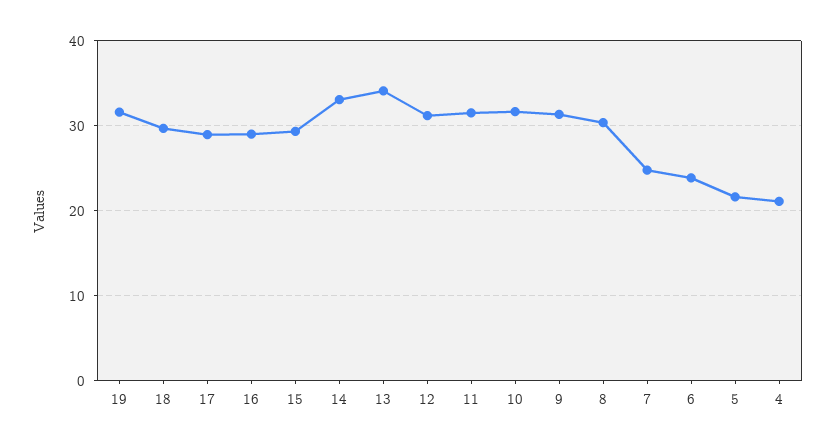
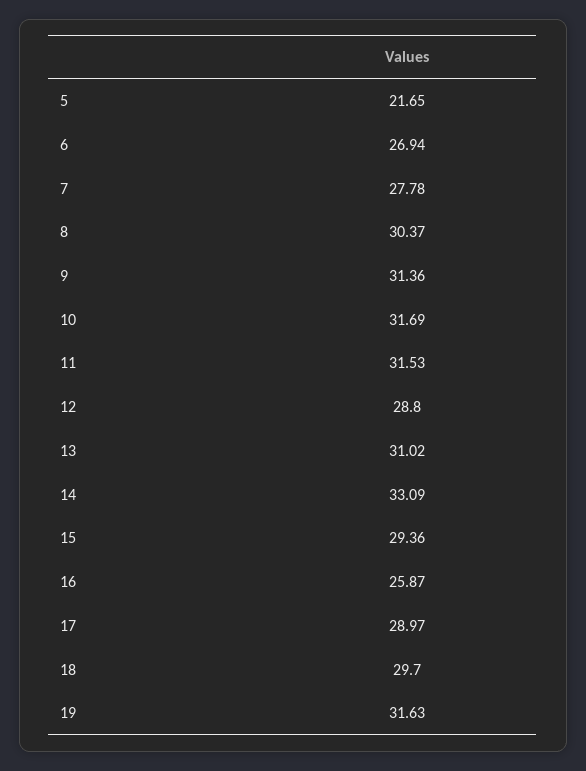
  {
    "19": 31.63,
    "18": 29.7,
    "17": 28.97,
-   "16": 29,
+   "16": 25.87,
    "15": 29.36,
    "14": 33.09,
-   "13": 34,
+   "13": 31.02,
-   "12": 31,
+   "12": 28.8,
    "11": 31.53,
    "10": 31.69,
    "9": 31.36,
    "8": 30.37,
-   "7": 25,
+   "7": 27.78,
-   "6": 24,
+   "6": 26.94,
-   "5": 21.65,
+   "5": 21.65
-   "4": 21
  }

